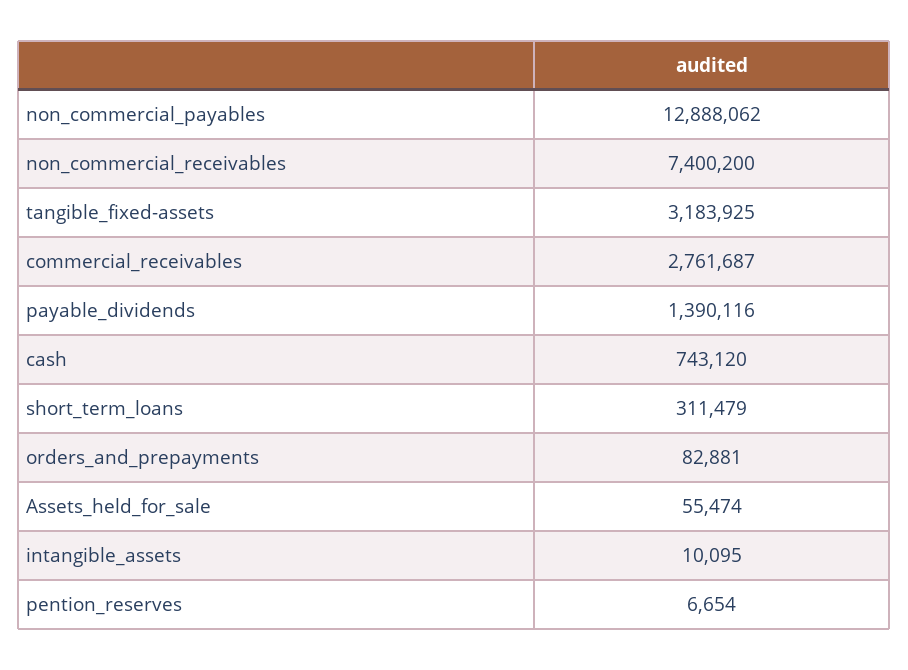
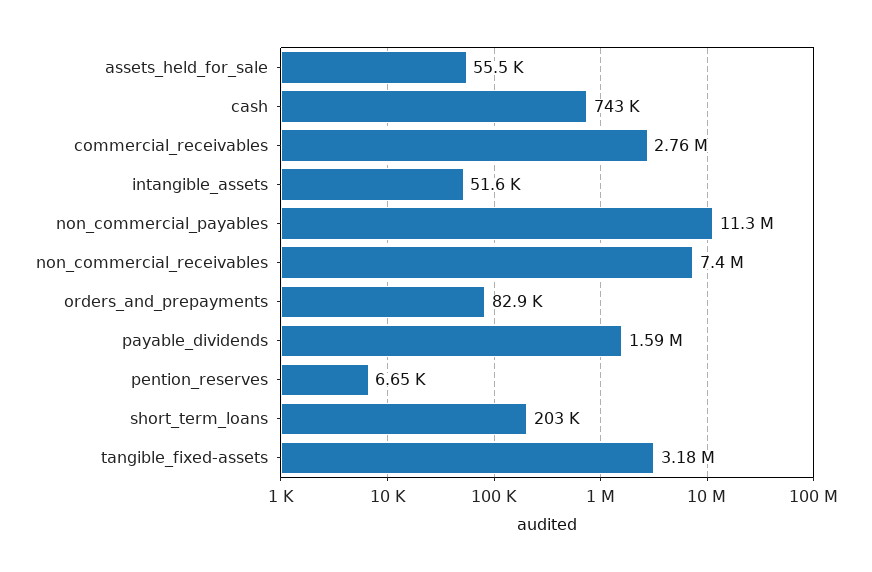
  {
-   "non_commercial_payables": 12888062,
+   "non_commercial_payables": 11300000,
    "non_commercial_receivables": 7400200,
    "tangible_fixed-assets": 3183925,
    "commercial_receivables": 2761687,
-   "payable_dividends": 1390116,
+   "payable_dividends": 1590000,
    "cash": 743120,
-   "short_term_loans": 311479,
+   "short_term_loans": 203000,
    "orders_and_prepayments": 82881,
    "Assets_held_for_sale": 55474,
-   "intangible_assets": 10095,
+   "intangible_assets": 51600,
    "pention_reserves": 6654
  }

